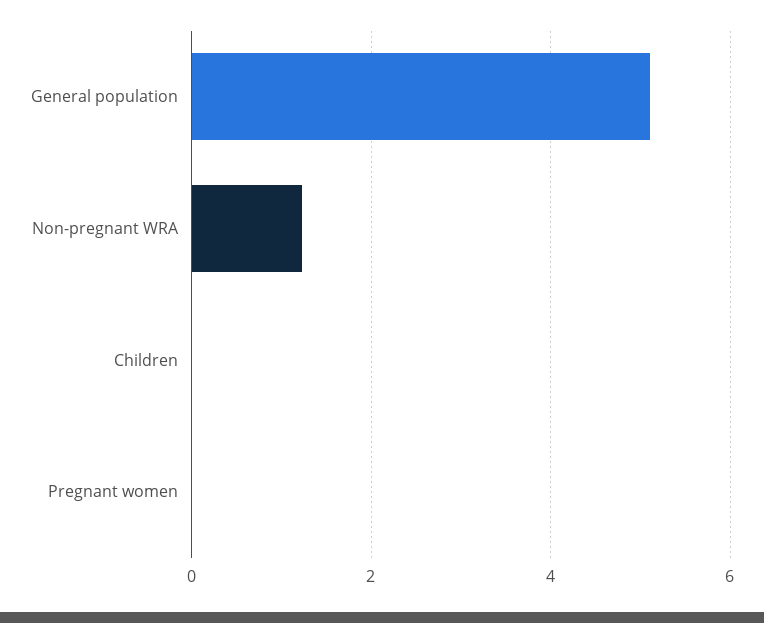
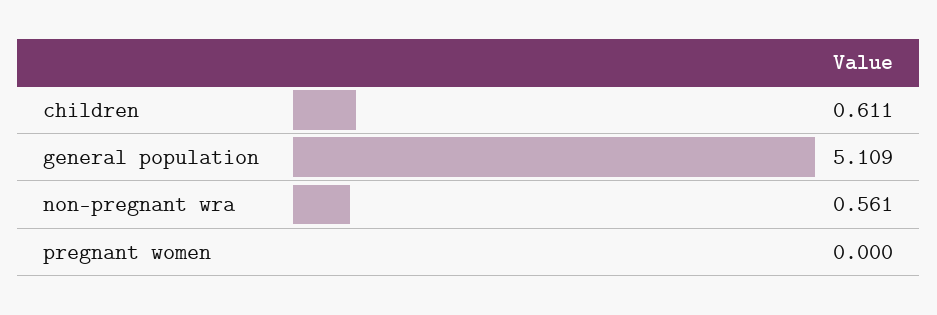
  {
    "General population": 5.109,
-   "Non-pregnant WRA": 1.2,
+   "Non-pregnant WRA": 0.561,
-   "Children": 0,
+   "Children": 0.611,
    "Pregnant women": 0
  }

